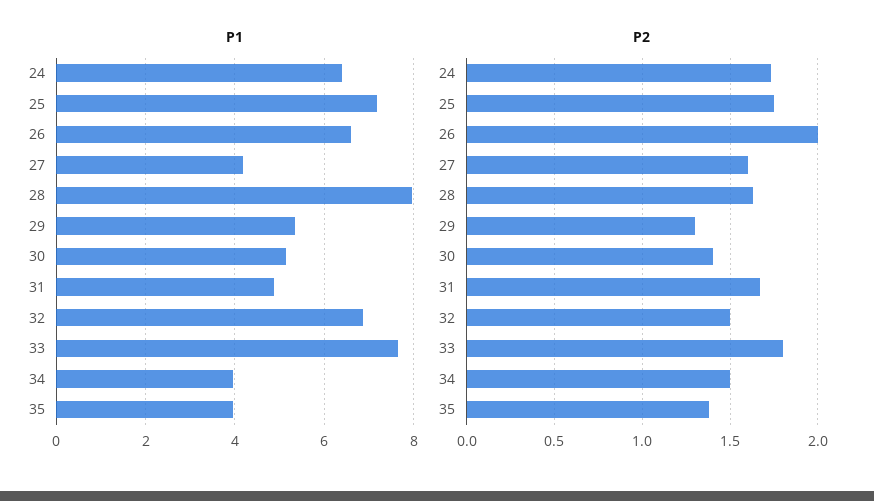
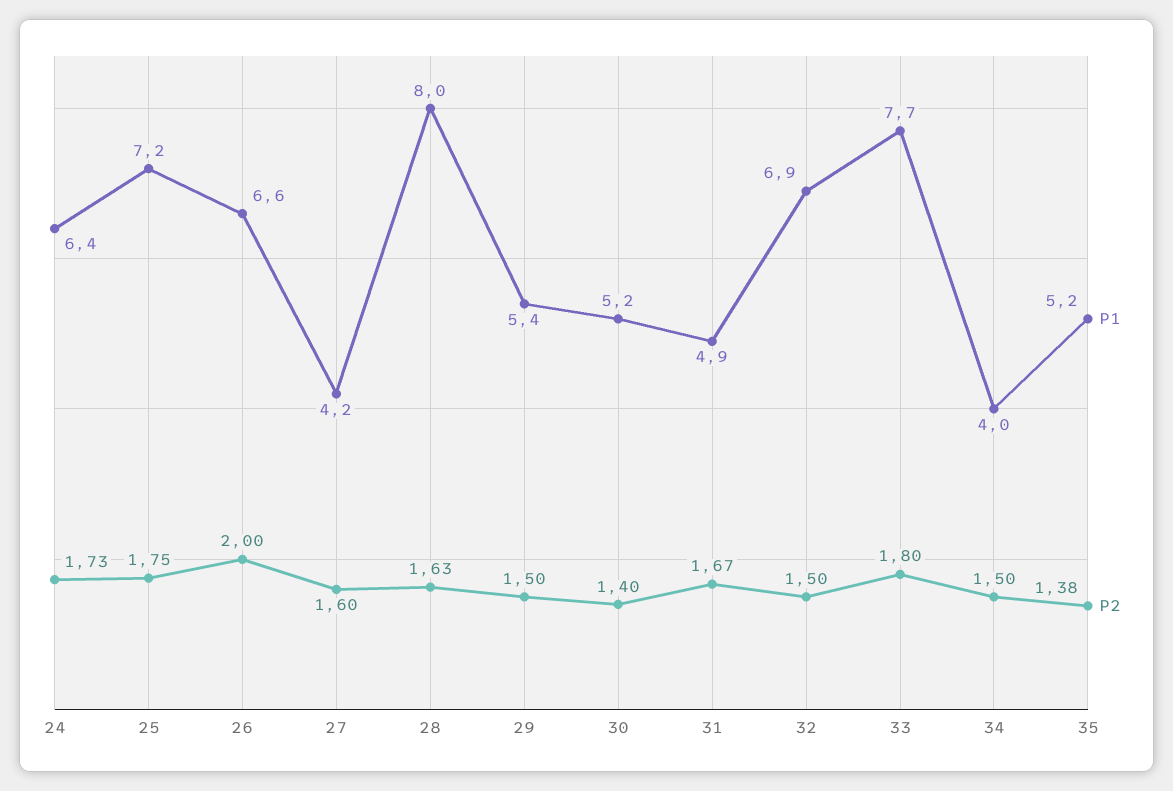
  {
    "P1": {
      "24": 6.4,
      "25": 7.2,
      "26": 6.6,
      "27": 4.2,
      "28": 8,
      "29": 5.4,
      "30": 5.2,
      "31": 4.9,
      "32": 6.9,
      "33": 7.7,
      "34": 4,
-     "35": 4
+     "35": 5.2
    },
    "P2": {
      "24": 1.73,
      "25": 1.75,
      "26": 2,
      "27": 1.6,
      "28": 1.63,
-     "29": 1.3,
+     "29": 1.5,
      "30": 1.4,
      "31": 1.67,
      "32": 1.5,
      "33": 1.8,
      "34": 1.5,
      "35": 1.38
    }
  }

